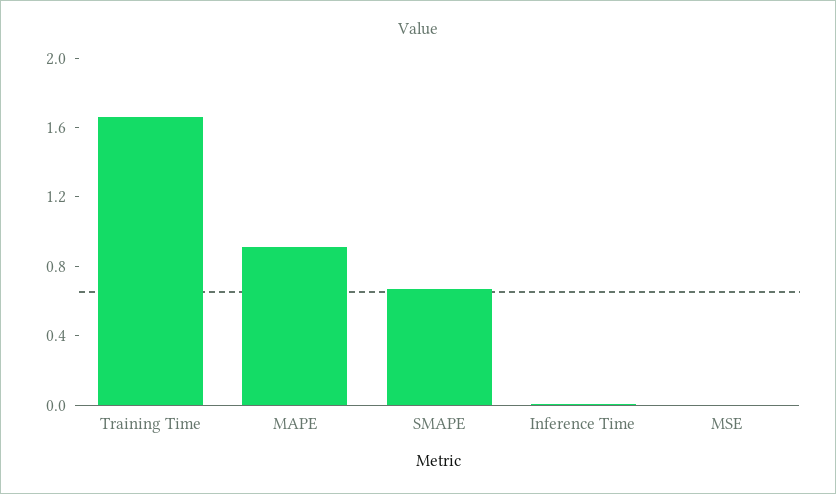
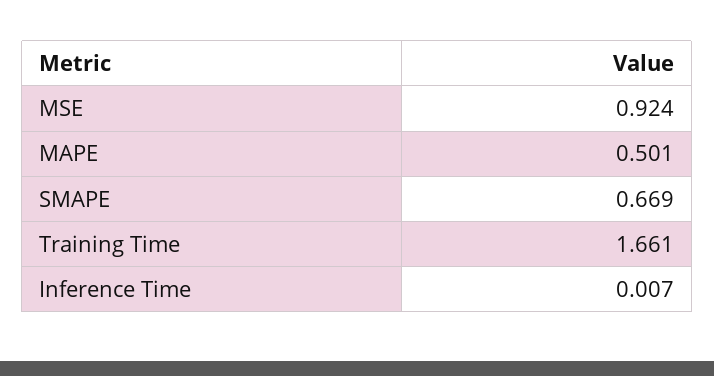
  {
    "Training Time": 1.661,
-   "MAPE": 0.9,
+   "MAPE": 0.501,
    "SMAPE": 0.669,
    "Inference Time": 0.007,
-   "MSE": 0
+   "MSE": 0.924
  }

